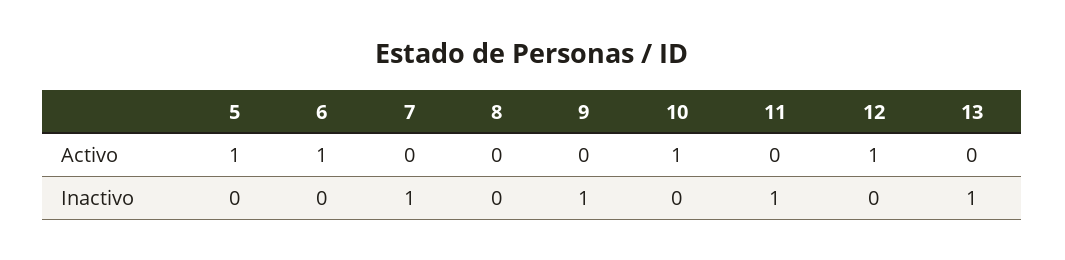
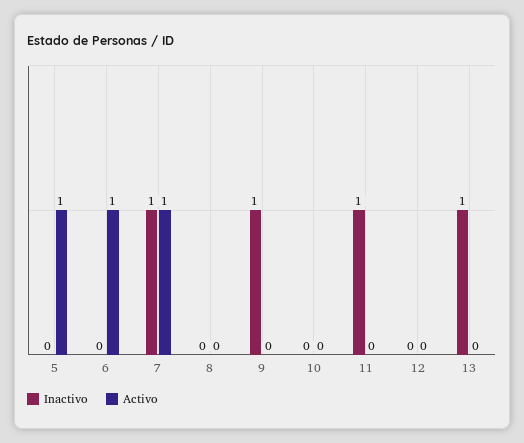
  {
    "Activo": {
      "5": 1,
      "6": 1,
-     "7": 0,
+     "7": 1,
      "8": 0,
      "9": 0,
-     "10": 1,
+     "10": 0,
      "11": 0,
-     "12": 1,
+     "12": 0,
      "13": 0
    },
    "Inactivo": {
      "5": 0,
      "6": 0,
      "7": 1,
      "8": 0,
      "9": 1,
      "10": 0,
      "11": 1,
      "12": 0,
      "13": 1
    }
  }

